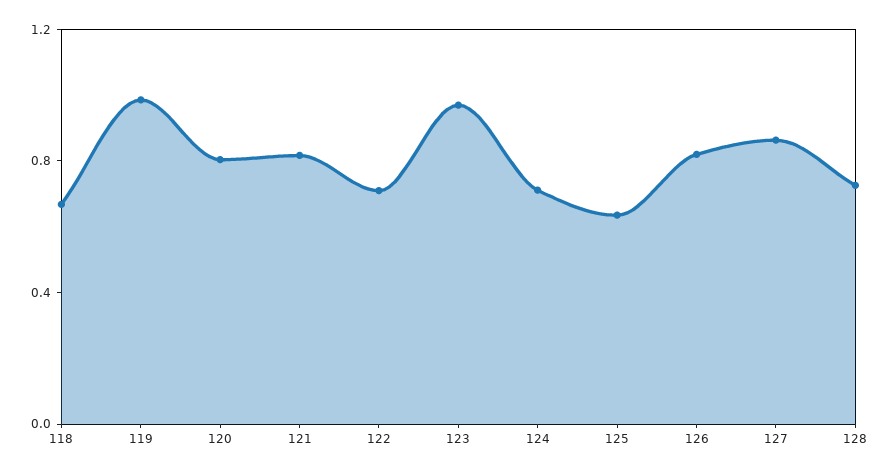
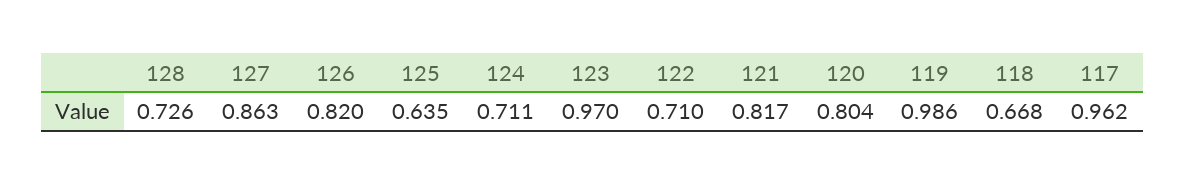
  {
    "118": 0.668,
    "119": 0.986,
    "120": 0.804,
    "121": 0.817,
    "122": 0.71,
    "123": 0.97,
    "124": 0.711,
    "125": 0.635,
    "126": 0.82,
    "127": 0.863,
-   "128": 0.726
+   "128": 0.726,
+   "117": 0.962
  }

